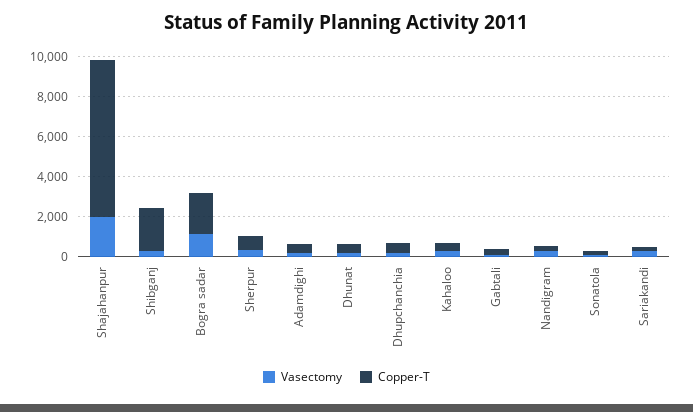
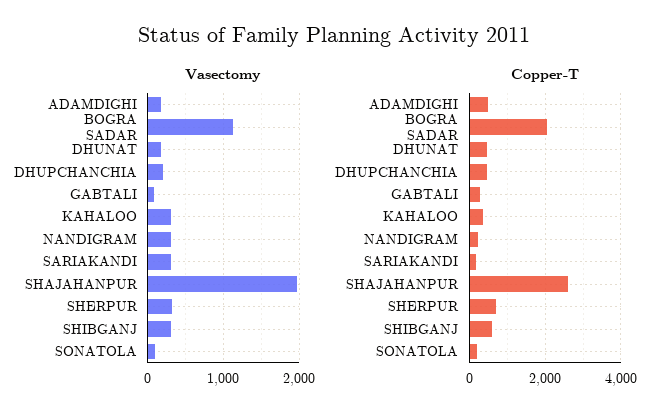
  {
    "Vasectomy": {
      "Shajahanpur": 2000,
      "Shibganj": 300,
      "Bogra sadar": 1100,
      "Sherpur": 300,
      "Adamdighi": 200,
      "Dhunat": 200,
      "Dhupchanchia": 200,
      "Kahaloo": 300,
      "Gabtali": 100,
      "Nandigram": 300,
      "Sonatola": 100,
      "Sariakandi": 300
    },
    "Copper-T": {
-     "Shajahanpur": 8000,
+     "Shajahanpur": 2600,
-     "Shibganj": 2000,
+     "Shibganj": 600,
      "Bogra sadar": 2000,
      "Sherpur": 600,
      "Adamdighi": 400,
      "Dhunat": 400,
      "Dhupchanchia": 400,
      "Kahaloo": 400,
      "Gabtali": 200,
      "Nandigram": 200,
      "Sonatola": 200,
      "Sariakandi": 200
    }
  }

